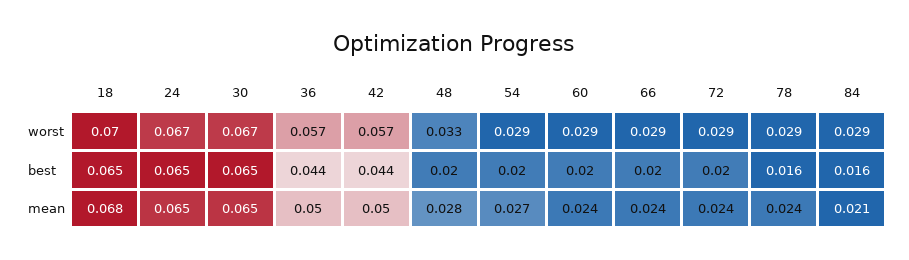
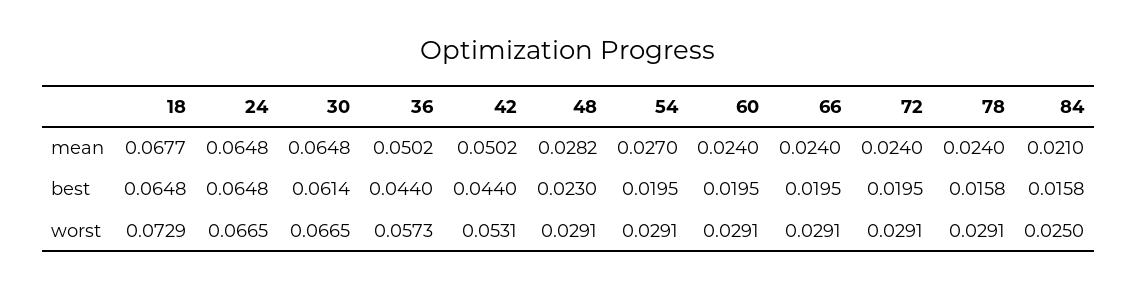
  {
    "18": {
-     "worst": 0.07,
+     "worst": 0.0729,
      "best": 0.0648,
      "mean": 0.0677
    },
    "24": {
      "worst": 0.0665,
      "best": 0.0648,
      "mean": 0.0648
    },
    "30": {
      "worst": 0.0665,
-     "best": 0.065,
+     "best": 0.0614,
      "mean": 0.0648
    },
    "36": {
      "worst": 0.0573,
      "best": 0.044,
      "mean": 0.0502
    },
    "42": {
-     "worst": 0.057,
+     "worst": 0.0531,
      "best": 0.044,
      "mean": 0.0502
    },
    "48": {
-     "worst": 0.033,
+     "worst": 0.0291,
-     "best": 0.02,
+     "best": 0.023,
      "mean": 0.0282
    },
    "54": {
      "worst": 0.0291,
      "best": 0.0195,
      "mean": 0.027
    },
    "60": {
      "worst": 0.0291,
      "best": 0.0195,
      "mean": 0.024
    },
    "66": {
      "worst": 0.0291,
      "best": 0.0195,
      "mean": 0.024
    },
    "72": {
      "worst": 0.0291,
      "best": 0.0195,
      "mean": 0.024
    },
    "78": {
      "worst": 0.0291,
      "best": 0.0158,
      "mean": 0.024
    },
    "84": {
-     "worst": 0.029,
+     "worst": 0.025,
      "best": 0.0158,
      "mean": 0.021
    }
  }

